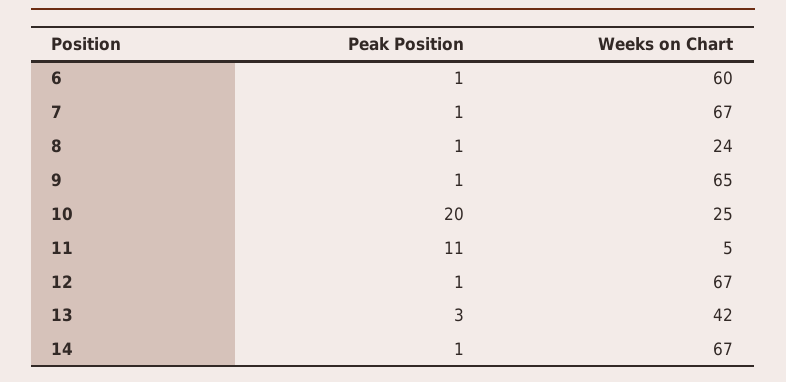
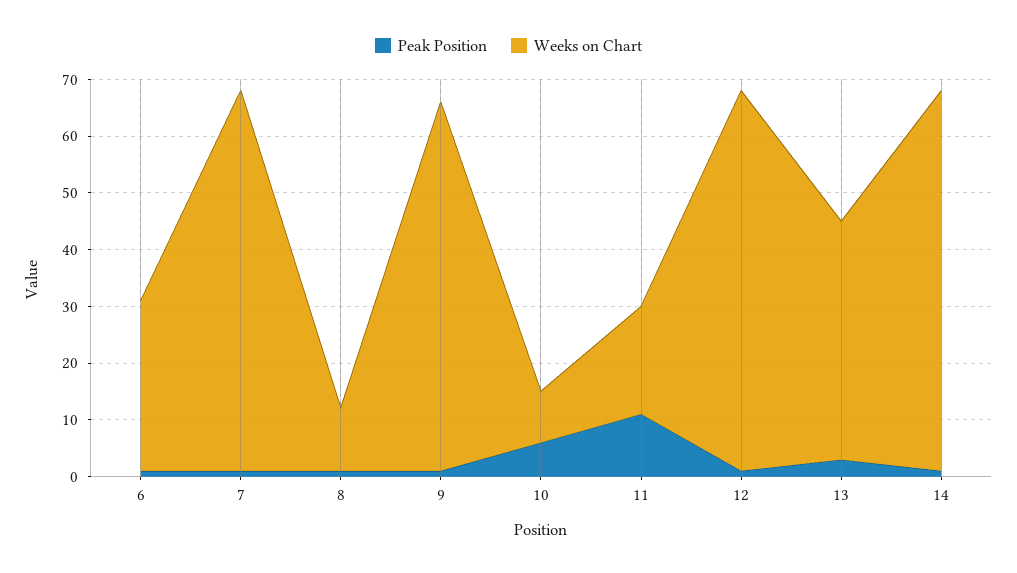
  {
    "Peak Position": {
      "6": 1,
      "7": 1,
      "8": 1,
      "9": 1,
-     "10": 20,
+     "10": 5,
      "11": 11,
      "12": 1,
      "13": 3,
      "14": 1
    },
    "Weeks on Chart": {
-     "6": 60,
+     "6": 30,
      "7": 67,
-     "8": 24,
+     "8": 10,
      "9": 65,
-     "10": 25,
+     "10": 10,
-     "11": 5,
+     "11": 20,
      "12": 67,
      "13": 42,
      "14": 67
    }
  }

